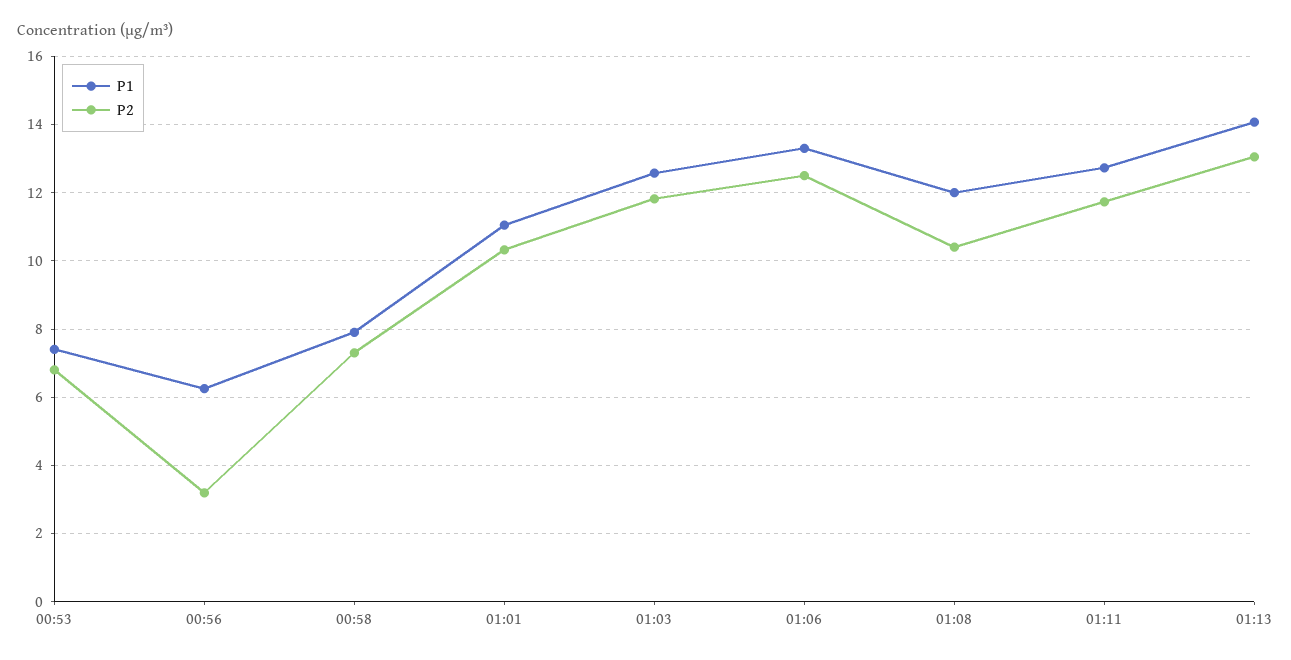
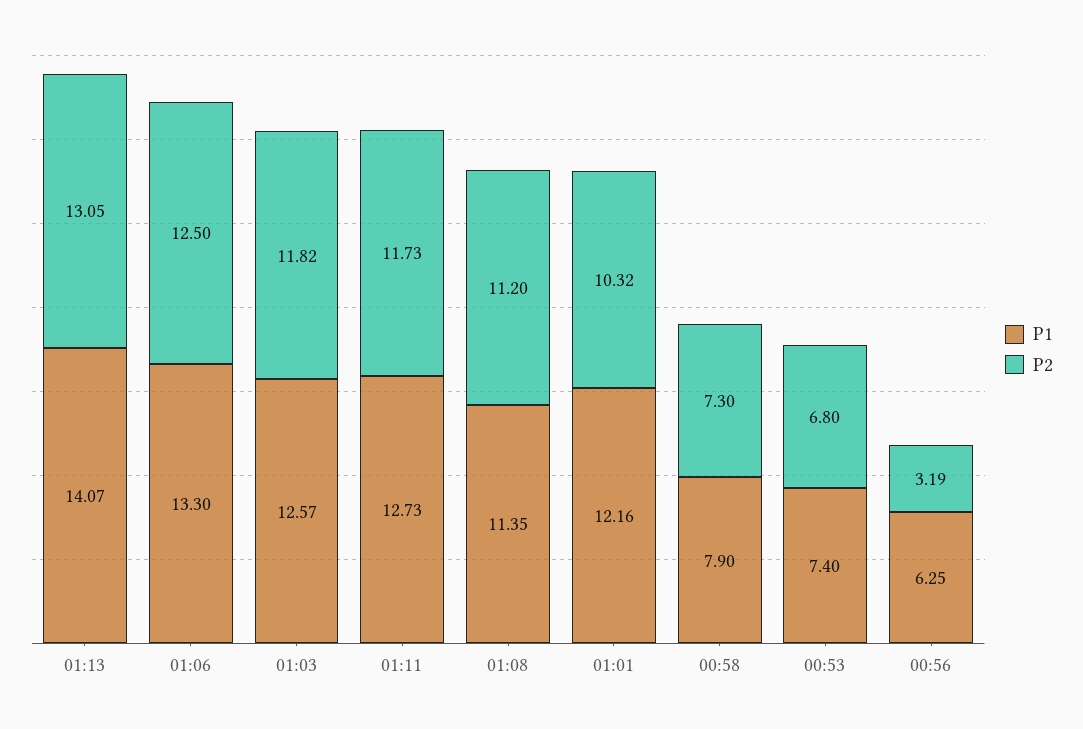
  {
    "P1": {
      "00:53": 7.4,
      "00:56": 6.25,
      "00:58": 7.9,
-     "01:01": 11,
+     "01:01": 12.16,
      "01:03": 12.57,
      "01:06": 13.3,
-     "01:08": 12,
+     "01:08": 11.35,
      "01:11": 12.73,
      "01:13": 14.07
    },
    "P2": {
      "00:53": 6.8,
      "00:56": 3.19,
      "00:58": 7.3,
      "01:01": 10.32,
      "01:03": 11.82,
      "01:06": 12.5,
-     "01:08": 10.4,
+     "01:08": 11.2,
      "01:11": 11.73,
      "01:13": 13.05
    }
  }

